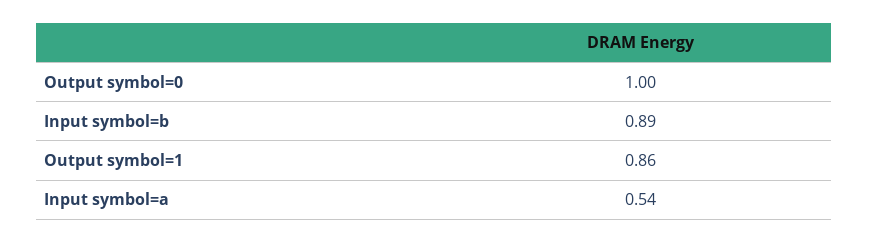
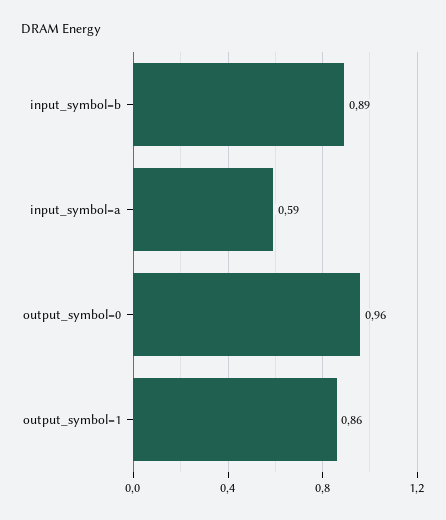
  {
-   "Output symbol=0": 1,
+   "Output symbol=0": 0.96,
    "Input symbol=b": 0.89,
    "Output symbol=1": 0.86,
-   "Input symbol=a": 0.54
+   "Input symbol=a": 0.59
  }

